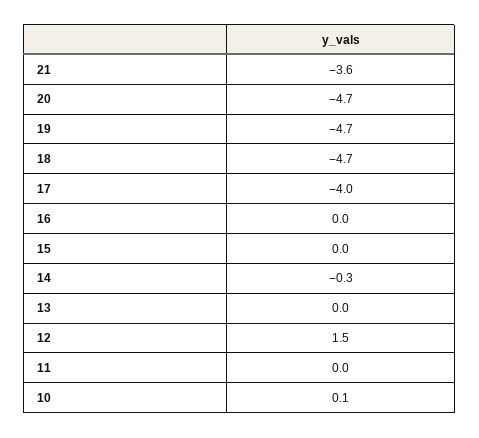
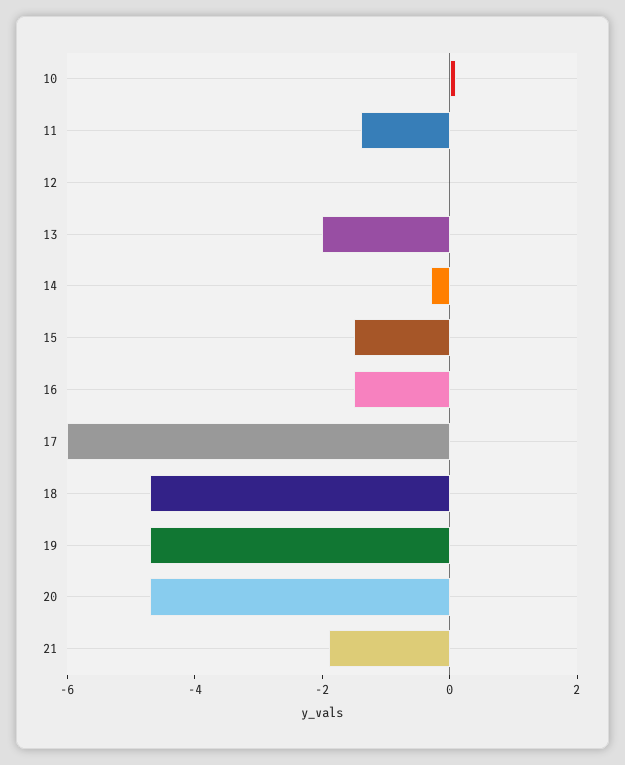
  {
-   "21": -3.6,
+   "21": -2,
    "20": -4.7,
    "19": -4.7,
    "18": -4.7,
-   "17": -4,
+   "17": -6,
-   "16": 0,
+   "16": -1.5,
-   "15": 0,
+   "15": -1.5,
    "14": -0.3,
-   "13": 0,
+   "13": -2,
-   "12": 1.5,
+   "12": 0,
-   "11": 0,
+   "11": -1.5,
    "10": 0.1
  }

